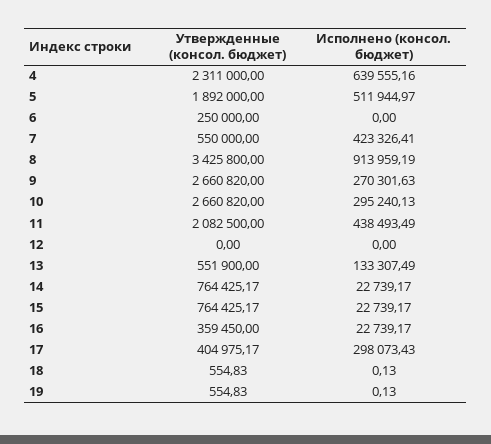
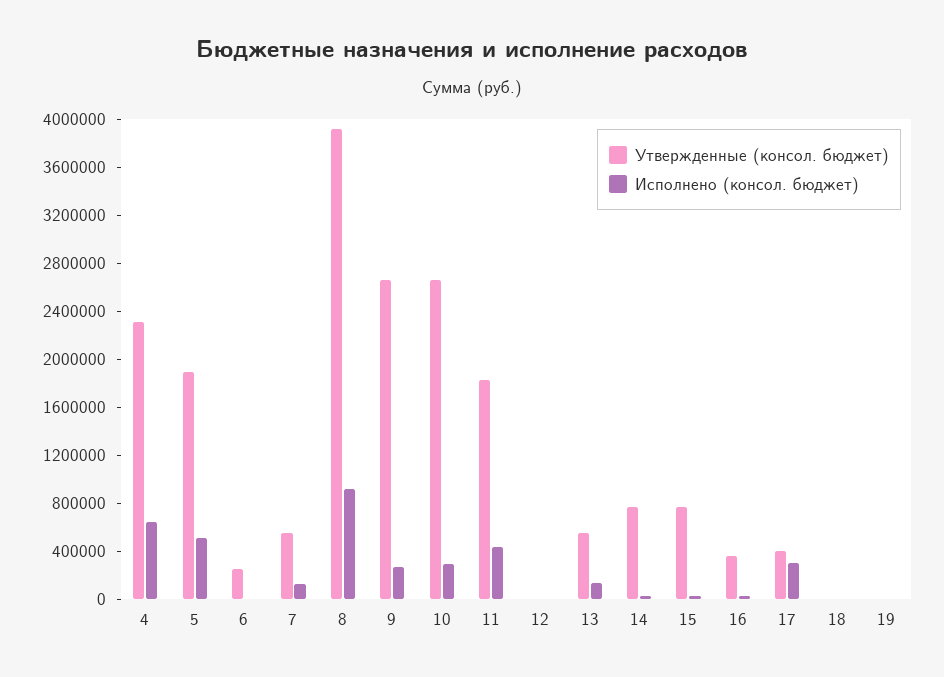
  {
    "Утвержденные (консол. бюджет)": {
      "4": 2311000,
      "5": 1892000,
      "6": 250000,
      "7": 550000,
-     "8": 3425800,
+     "8": 3900000,
      "9": 2660820,
      "10": 2660820,
-     "11": 2082500,
+     "11": 1800000,
      "12": 0,
      "13": 551900,
      "14": 764425.17,
      "15": 764425.17,
      "16": 359450,
      "17": 404975.17,
      "18": 554.83,
      "19": 554.83
    },
    "Исполнено (консол. бюджет)": {
      "4": 639555.16,
      "5": 511944.97,
      "6": 0,
-     "7": 423326.41,
+     "7": 100000,
      "8": 913959.19,
      "9": 270301.63,
      "10": 295240.13,
      "11": 438493.49,
      "12": 0,
      "13": 133307.49,
      "14": 22739.17,
      "15": 22739.17,
      "16": 22739.17,
      "17": 298073.43,
      "18": 0.13,
      "19": 0.13
    }
  }

